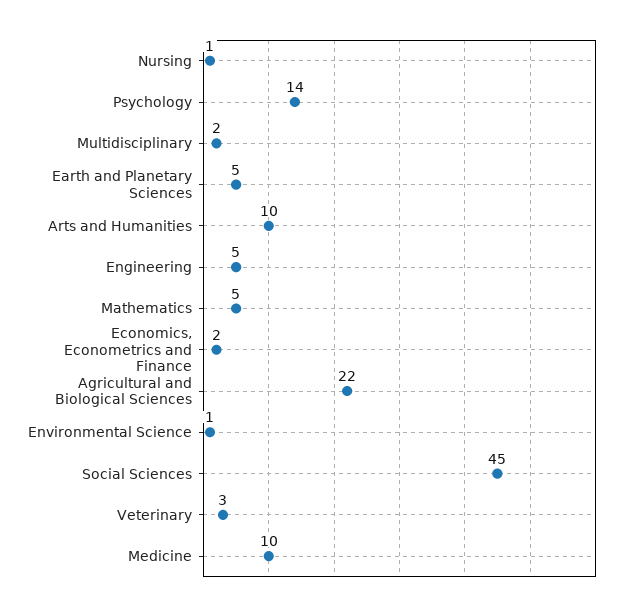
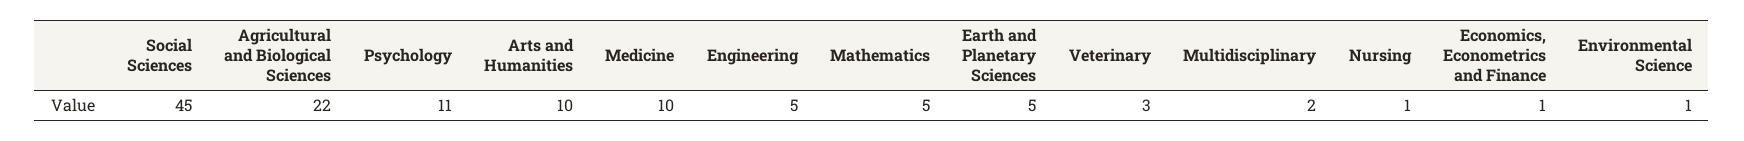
  {
    "Nursing": 1,
-   "Psychology": 14,
+   "Psychology": 11,
    "Multidisciplinary": 2,
    "Earth and Planetary Sciences": 5,
    "Arts and Humanities": 10,
    "Engineering": 5,
    "Mathematics": 5,
-   "Economics, Econometrics and Finance": 2,
+   "Economics, Econometrics and Finance": 1,
    "Agricultural and Biological Sciences": 22,
    "Environmental Science": 1,
    "Social Sciences": 45,
    "Veterinary": 3,
    "Medicine": 10
  }

